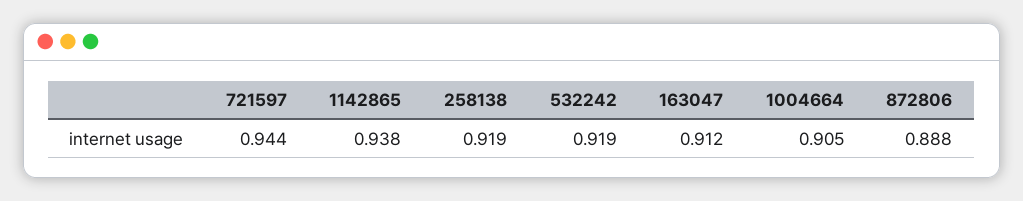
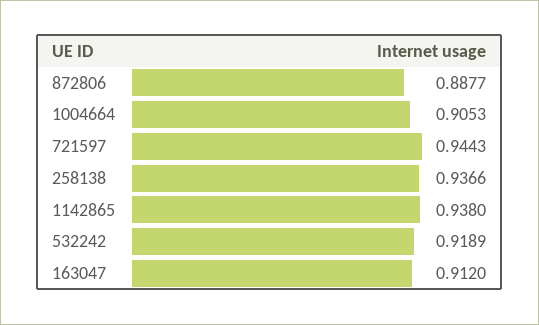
  {
    "721597": 0.9443,
    "1142865": 0.938,
-   "258138": 0.919,
+   "258138": 0.9366,
    "532242": 0.9189,
    "163047": 0.912,
    "1004664": 0.9053,
    "872806": 0.8877
  }

